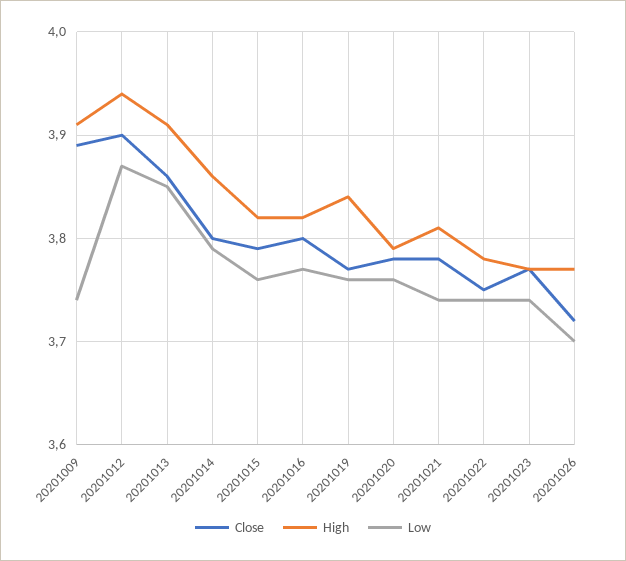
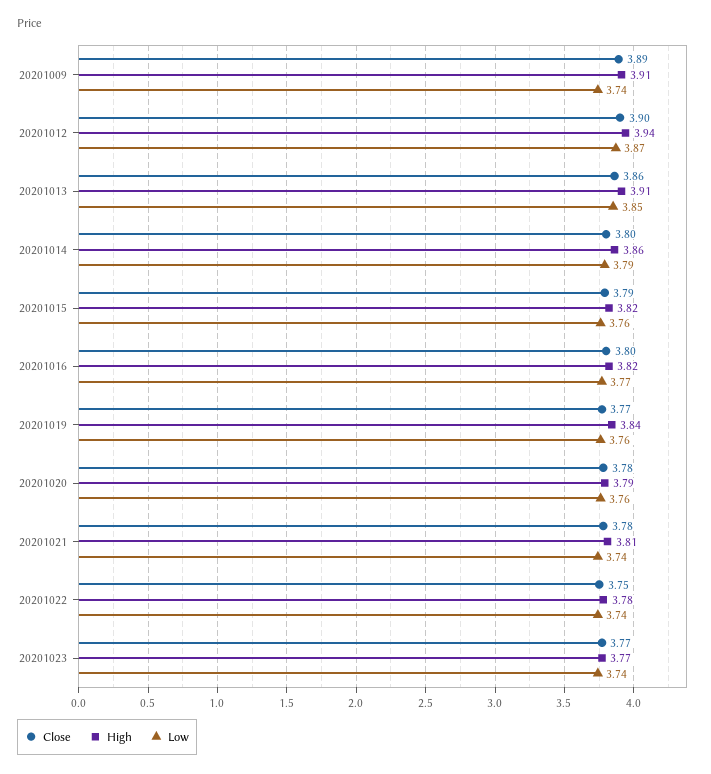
  {
    "Close": {
      "20201009": 3.89,
      "20201012": 3.9,
      "20201013": 3.86,
      "20201014": 3.8,
      "20201015": 3.79,
      "20201016": 3.8,
      "20201019": 3.77,
      "20201020": 3.78,
      "20201021": 3.78,
      "20201022": 3.75,
-     "20201023": 3.77,
+     "20201023": 3.77
-     "20201026": 3.72
    },
    "High": {
      "20201009": 3.91,
      "20201012": 3.94,
      "20201013": 3.91,
      "20201014": 3.86,
      "20201015": 3.82,
      "20201016": 3.82,
      "20201019": 3.84,
      "20201020": 3.79,
      "20201021": 3.81,
      "20201022": 3.78,
-     "20201023": 3.77,
+     "20201023": 3.77
-     "20201026": 3.77
    },
    "Low": {
      "20201009": 3.74,
      "20201012": 3.87,
      "20201013": 3.85,
      "20201014": 3.79,
      "20201015": 3.76,
      "20201016": 3.77,
      "20201019": 3.76,
      "20201020": 3.76,
      "20201021": 3.74,
      "20201022": 3.74,
-     "20201023": 3.74,
+     "20201023": 3.74
-     "20201026": 3.7
    }
  }

